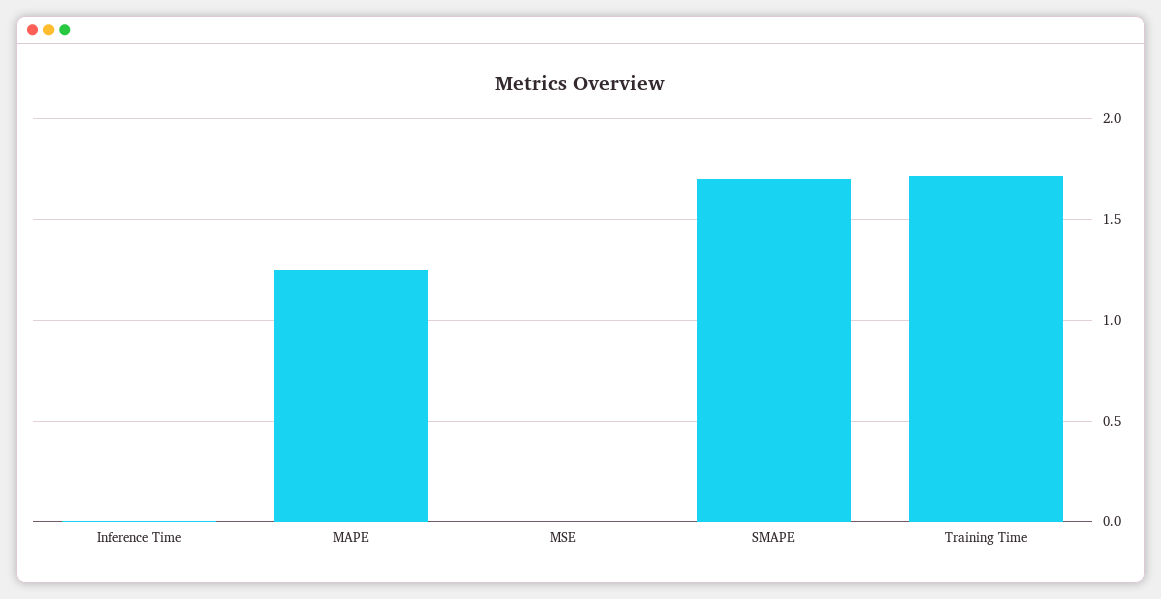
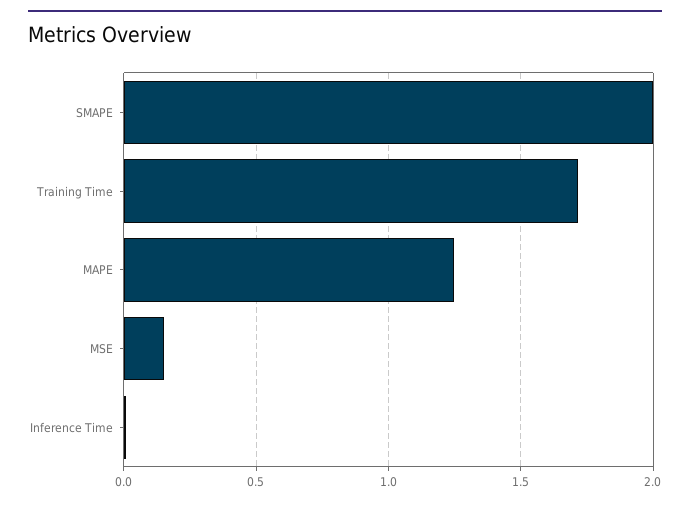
  {
    "Inference Time": 0,
    "MAPE": 1.25,
-   "MSE": 0,
+   "MSE": 0.15,
-   "SMAPE": 1.7,
+   "SMAPE": 2,
    "Training Time": 1.7
  }

